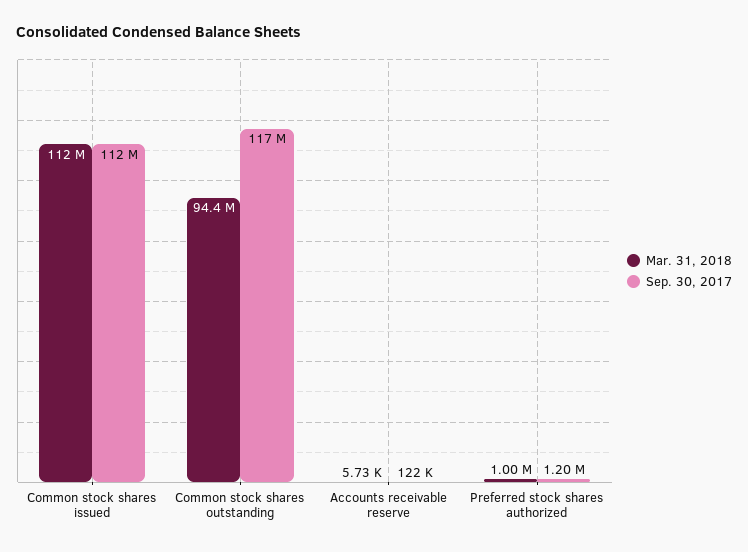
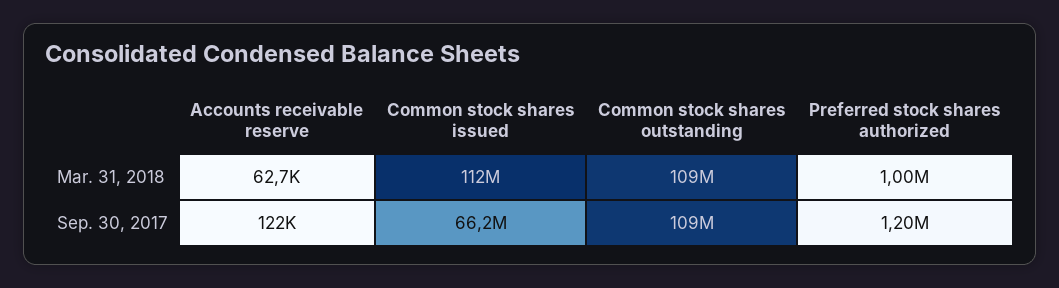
  {
    "Mar. 31, 2018": {
      "Common stock shares issued": 112000000,
-     "Common stock shares outstanding": 94400000,
+     "Common stock shares outstanding": 109000000,
-     "Accounts receivable reserve": 5730,
+     "Accounts receivable reserve": 62700,
      "Preferred stock shares authorized": 1000000
    },
    "Sep. 30, 2017": {
-     "Common stock shares issued": 112000000,
+     "Common stock shares issued": 66200000,
-     "Common stock shares outstanding": 117000000,
+     "Common stock shares outstanding": 109000000,
      "Accounts receivable reserve": 122000,
      "Preferred stock shares authorized": 1200000
    }
  }

